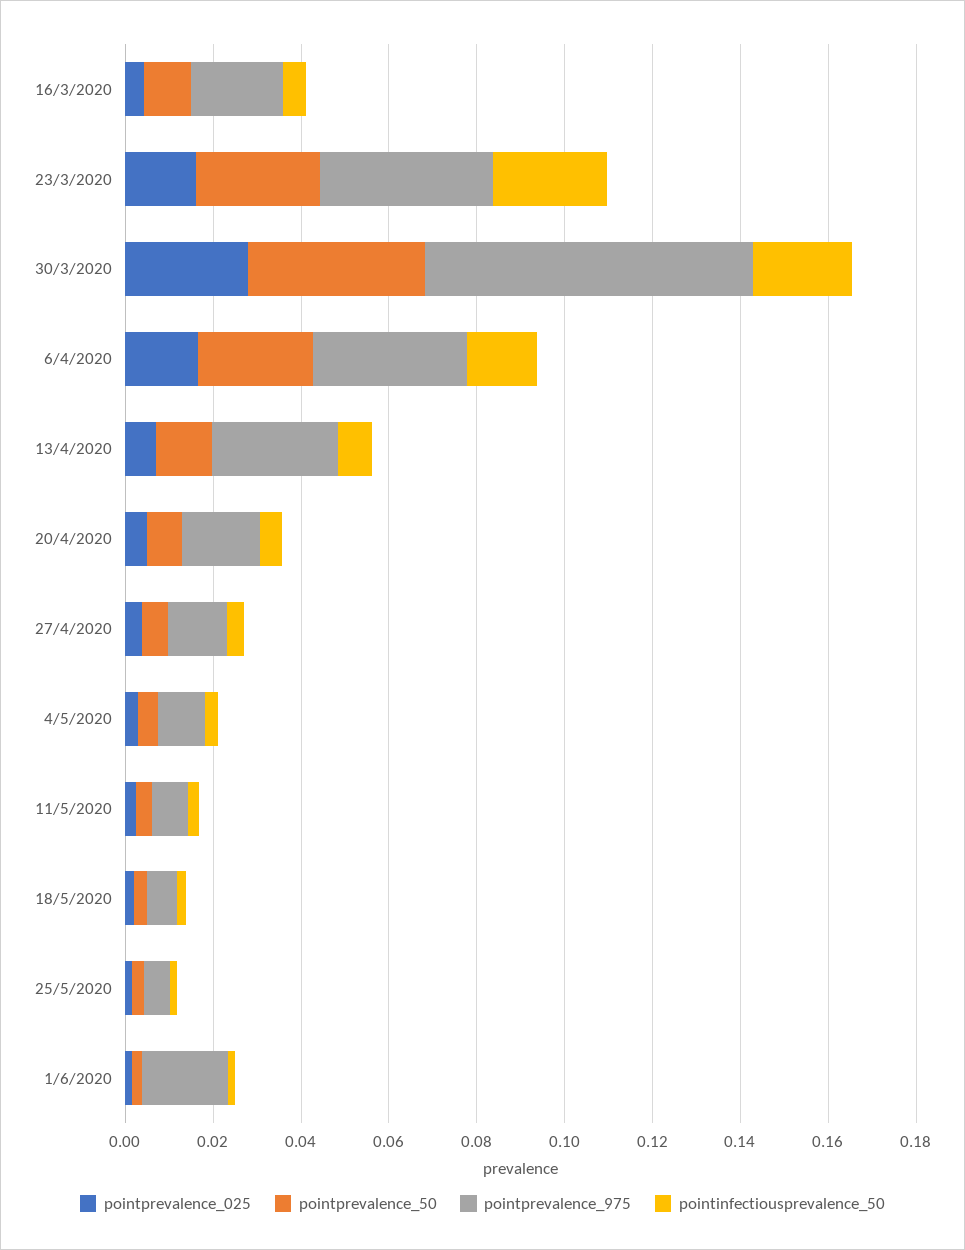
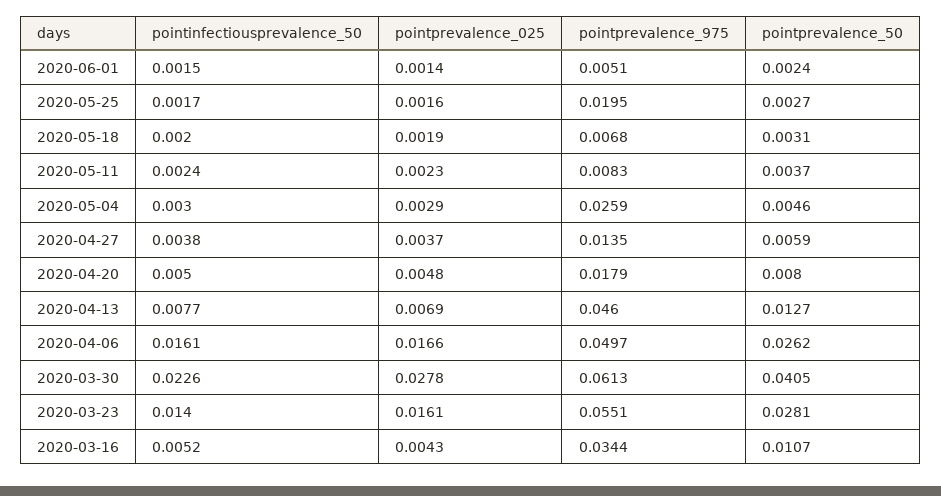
  {
    "pointprevalence_025": {
      "16/3/2020": 0.0043,
      "23/3/2020": 0.0161,
      "30/3/2020": 0.0278,
      "6/4/2020": 0.0166,
      "13/4/2020": 0.0069,
      "20/4/2020": 0.0048,
      "27/4/2020": 0.0037,
      "4/5/2020": 0.0029,
      "11/5/2020": 0.0023,
      "18/5/2020": 0.0019,
      "25/5/2020": 0.0016,
      "1/6/2020": 0.0014
    },
    "pointprevalence_50": {
      "16/3/2020": 0.0107,
      "23/3/2020": 0.0281,
      "30/3/2020": 0.0405,
      "6/4/2020": 0.0262,
      "13/4/2020": 0.0127,
      "20/4/2020": 0.008,
      "27/4/2020": 0.0059,
      "4/5/2020": 0.0046,
      "11/5/2020": 0.0037,
      "18/5/2020": 0.0031,
      "25/5/2020": 0.0027,
      "1/6/2020": 0.0024
    },
    "pointprevalence_975": {
-     "16/3/2020": 0.02,
+     "16/3/2020": 0.0344,
-     "23/3/2020": 0.04,
+     "23/3/2020": 0.0551,
-     "30/3/2020": 0.075,
+     "30/3/2020": 0.0613,
-     "6/4/2020": 0.035,
+     "6/4/2020": 0.0497,
-     "13/4/2020": 0.03,
+     "13/4/2020": 0.046,
      "20/4/2020": 0.0179,
      "27/4/2020": 0.0135,
-     "4/5/2020": 0.01,
+     "4/5/2020": 0.0259,
      "11/5/2020": 0.0083,
      "18/5/2020": 0.0068,
-     "25/5/2020": 0.005,
+     "25/5/2020": 0.0195,
-     "1/6/2020": 0.02
+     "1/6/2020": 0.0051
    },
    "pointinfectiousprevalence_50": {
      "16/3/2020": 0.0052,
-     "23/3/2020": 0.025,
+     "23/3/2020": 0.014,
      "30/3/2020": 0.0226,
      "6/4/2020": 0.0161,
      "13/4/2020": 0.0077,
      "20/4/2020": 0.005,
      "27/4/2020": 0.0038,
      "4/5/2020": 0.003,
      "11/5/2020": 0.0024,
      "18/5/2020": 0.002,
      "25/5/2020": 0.0017,
      "1/6/2020": 0.0015
    }
  }

